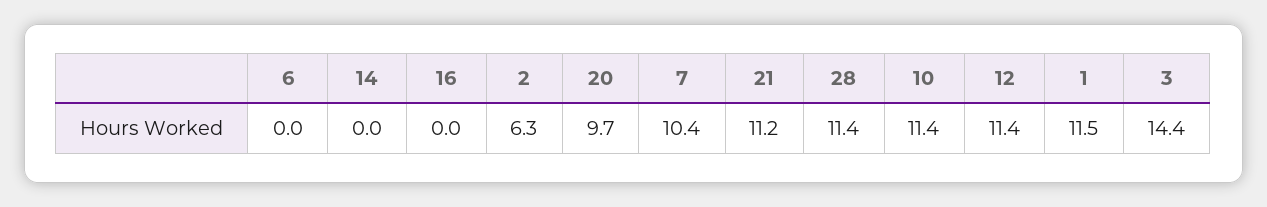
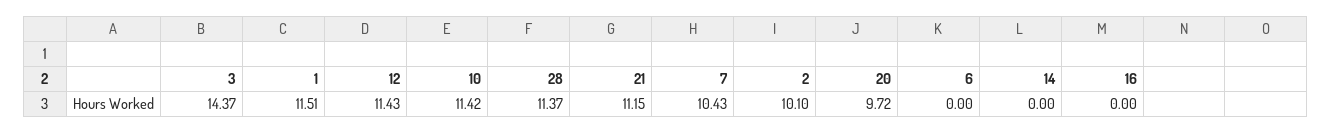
  {
    "6": 0,
    "14": 0,
    "16": 0,
-   "2": 6.3,
+   "2": 10.1,
    "20": 9.72,
    "7": 10.43,
    "21": 11.15,
    "28": 11.37,
    "10": 11.42,
    "12": 11.43,
    "1": 11.51,
    "3": 14.37
  }

